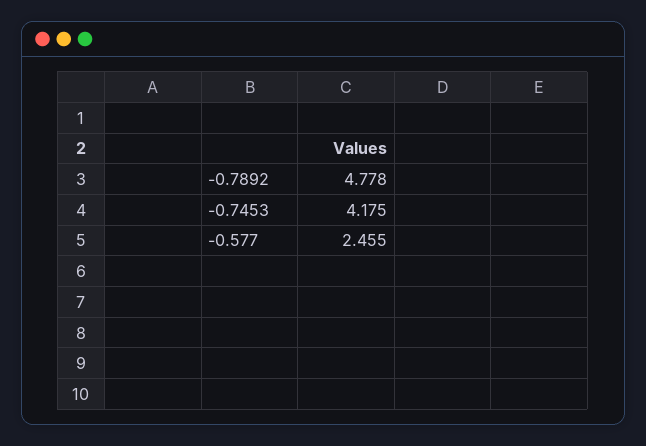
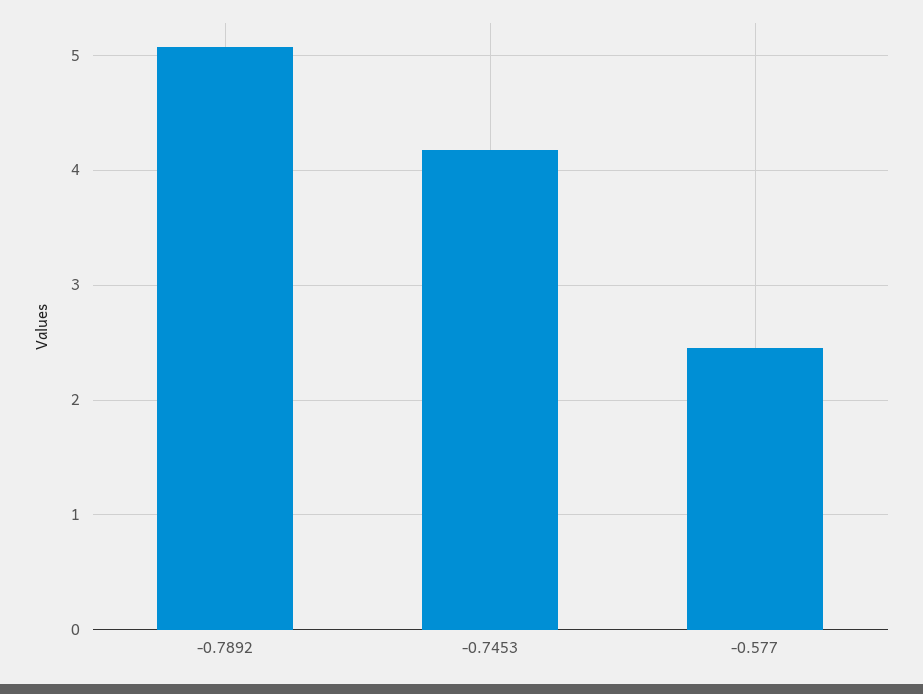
  {
-   "-0.7892": 4.778,
+   "-0.7892": 5.1,
    "-0.7453": 4.175,
    "-0.577": 2.455
  }

